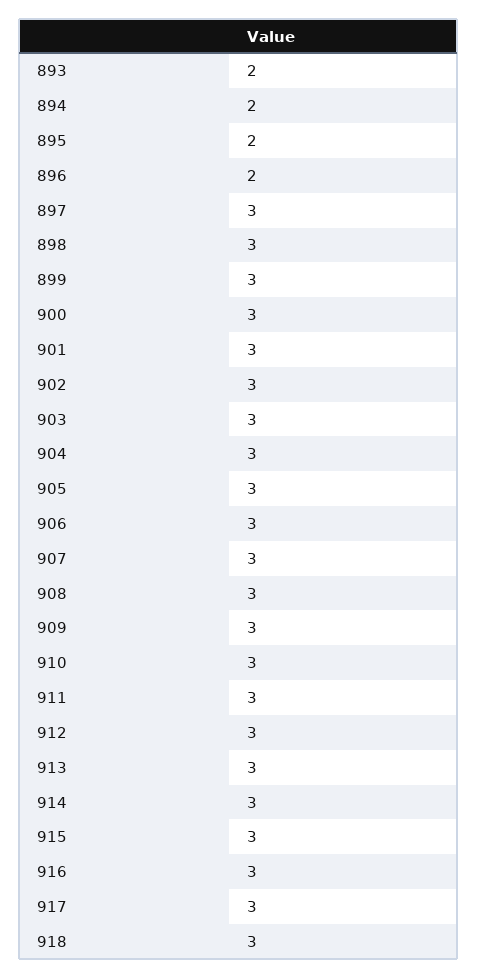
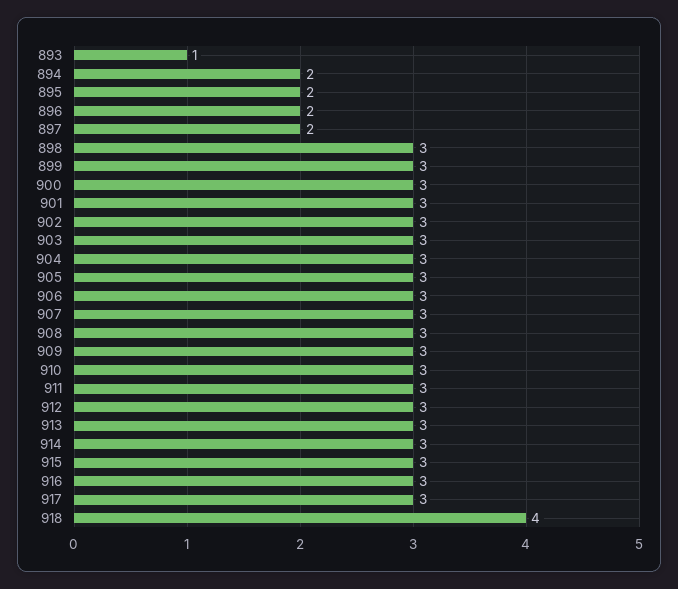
  {
-   "893": 2,
+   "893": 1,
    "894": 2,
    "895": 2,
    "896": 2,
-   "897": 3,
+   "897": 2,
    "898": 3,
    "899": 3,
    "900": 3,
    "901": 3,
    "902": 3,
    "903": 3,
    "904": 3,
    "905": 3,
    "906": 3,
    "907": 3,
    "908": 3,
    "909": 3,
    "910": 3,
    "911": 3,
    "912": 3,
    "913": 3,
    "914": 3,
    "915": 3,
    "916": 3,
    "917": 3,
-   "918": 3
+   "918": 4
  }

